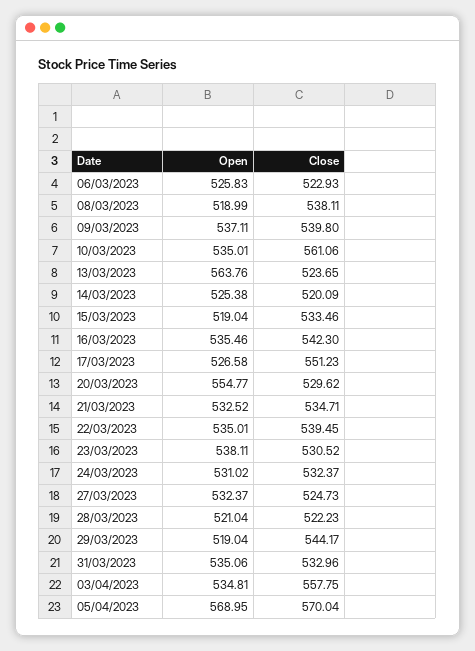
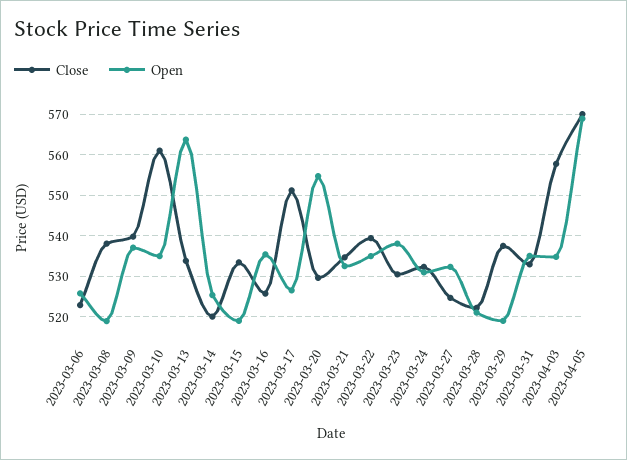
  {
    "Open": {
      "06/03/2023": 525.83,
      "08/03/2023": 518.99,
      "09/03/2023": 537.11,
      "10/03/2023": 535.01,
      "13/03/2023": 563.76,
      "14/03/2023": 525.38,
      "15/03/2023": 519.04,
      "16/03/2023": 535.46,
      "17/03/2023": 526.58,
      "20/03/2023": 554.77,
      "21/03/2023": 532.52,
      "22/03/2023": 535.01,
      "23/03/2023": 538.11,
      "24/03/2023": 531.02,
      "27/03/2023": 532.37,
      "28/03/2023": 521.04,
      "29/03/2023": 519.04,
      "31/03/2023": 535.06,
      "03/04/2023": 534.81,
      "05/04/2023": 568.95
    },
    "Close": {
      "06/03/2023": 522.93,
      "08/03/2023": 538.11,
      "09/03/2023": 539.8,
      "10/03/2023": 561.06,
-     "13/03/2023": 523.65,
+     "13/03/2023": 534,
      "14/03/2023": 520.09,
      "15/03/2023": 533.46,
-     "16/03/2023": 542.3,
+     "16/03/2023": 526,
      "17/03/2023": 551.23,
      "20/03/2023": 529.62,
      "21/03/2023": 534.71,
      "22/03/2023": 539.45,
      "23/03/2023": 530.52,
      "24/03/2023": 532.37,
      "27/03/2023": 524.73,
      "28/03/2023": 522.23,
-     "29/03/2023": 544.17,
+     "29/03/2023": 538,
      "31/03/2023": 532.96,
      "03/04/2023": 557.75,
      "05/04/2023": 570.04
    }
  }

